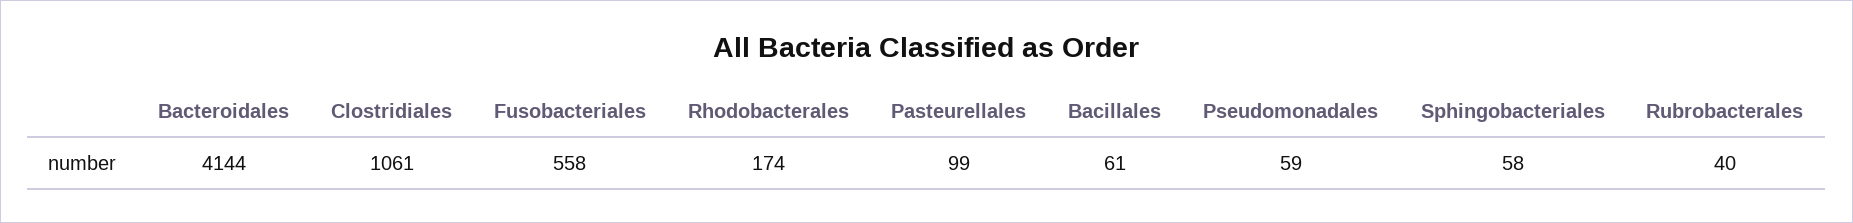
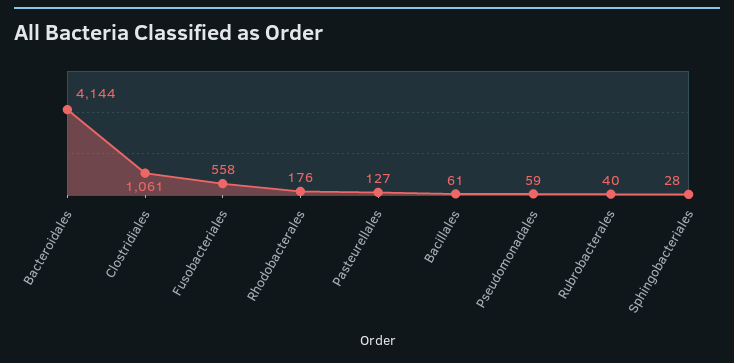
  {
    "Bacteroidales": 4144,
    "Clostridiales": 1061,
    "Fusobacteriales": 558,
-   "Rhodobacterales": 174,
+   "Rhodobacterales": 176,
-   "Pasteurellales": 99,
+   "Pasteurellales": 127,
    "Bacillales": 61,
    "Pseudomonadales": 59,
-   "Sphingobacteriales": 58,
+   "Sphingobacteriales": 28,
    "Rubrobacterales": 40
  }

